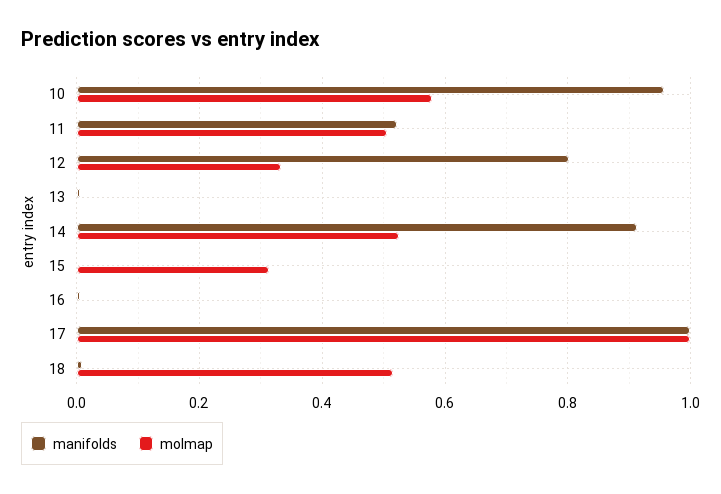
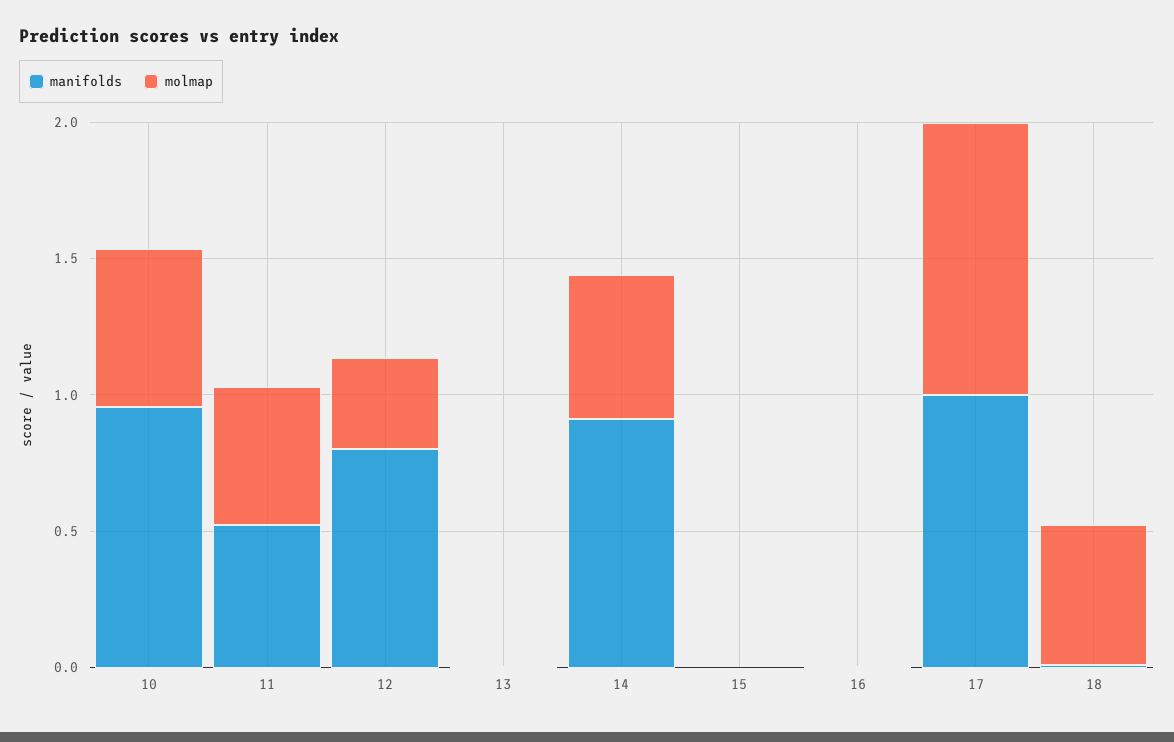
  {
    "manifolds": {
      "10": 0.96,
      "11": 0.52,
      "12": 0.8,
      "13": 0,
      "14": 0.92,
      "15": 0,
      "16": 0,
      "17": 1,
      "18": 0
    },
    "molmap": {
      "10": 0.58,
      "11": 0.5,
      "12": 0.34,
      "13": 0,
      "14": 0.52,
-     "15": 0.32,
+     "15": 0,
      "16": 0,
      "17": 1,
      "18": 0.52
    }
  }

